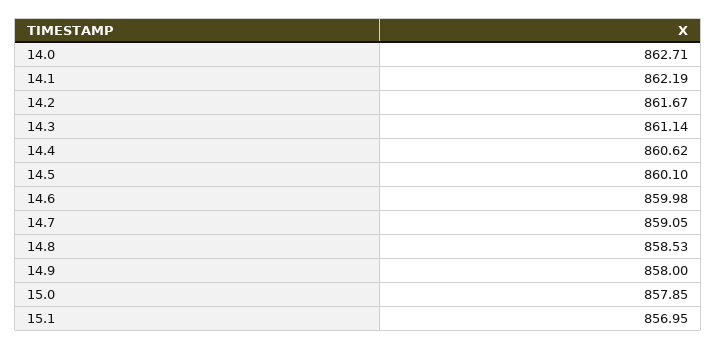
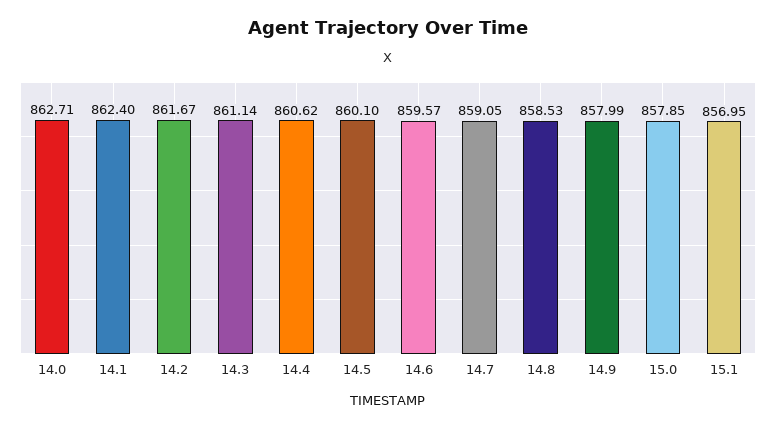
  {
    "14.0": 862.71,
-   "14.1": 862.19,
+   "14.1": 862.4,
    "14.2": 861.67,
    "14.3": 861.14,
    "14.4": 860.62,
    "14.5": 860.1,
-   "14.6": 859.98,
+   "14.6": 859.57,
    "14.7": 859.05,
    "14.8": 858.53,
-   "14.9": 858,
+   "14.9": 857.99,
    "15.0": 857.85,
    "15.1": 856.95
  }

